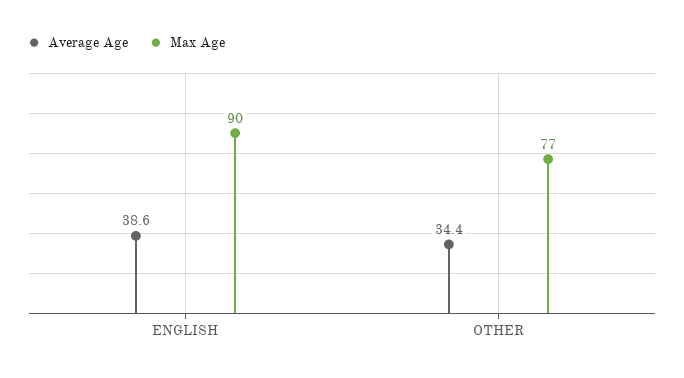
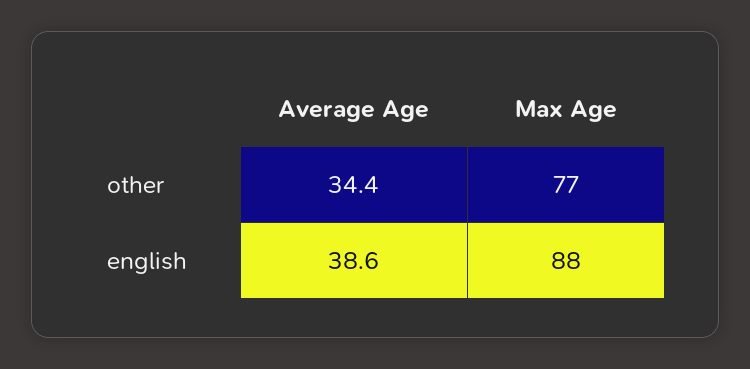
  {
    "Average Age": {
      "ENGLISH": 38.6,
      "OTHER": 34.4
    },
    "Max Age": {
-     "ENGLISH": 90,
+     "ENGLISH": 88,
      "OTHER": 77
    }
  }

